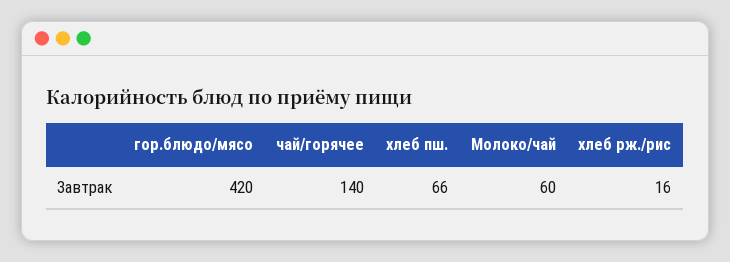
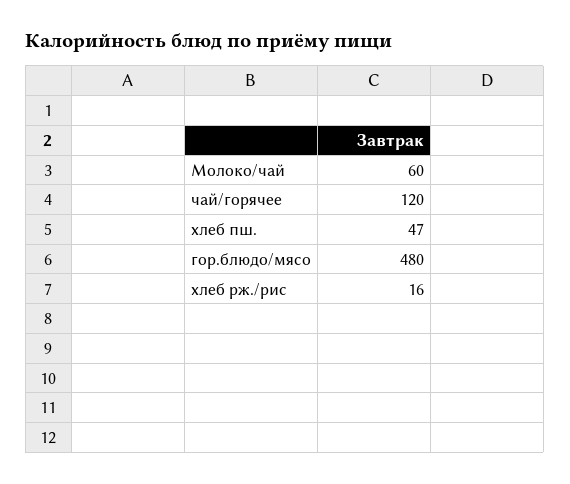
  {
-   "гор.блюдо/мясо": 420,
+   "гор.блюдо/мясо": 480,
-   "чай/горячее": 140,
+   "чай/горячее": 120,
-   "хлеб пш.": 66,
+   "хлеб пш.": 47,
    "Молоко/чай": 60,
    "хлеб рж./рис": 16
  }

